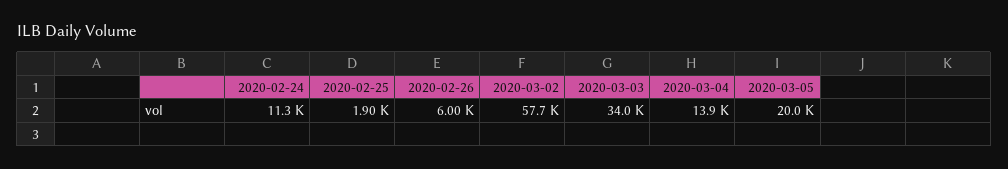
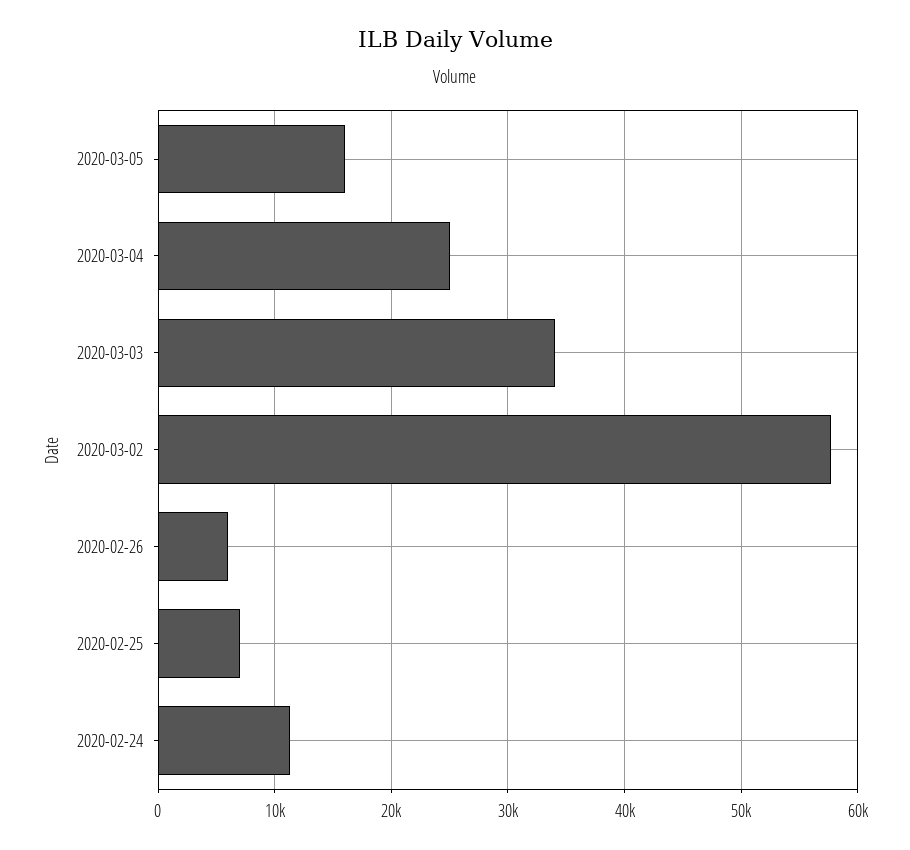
  {
    "2020-02-24": 11300,
-   "2020-02-25": 1900,
+   "2020-02-25": 7000,
    "2020-02-26": 6000,
    "2020-03-02": 57700,
    "2020-03-03": 34000,
-   "2020-03-04": 13900,
+   "2020-03-04": 25000,
-   "2020-03-05": 20000
+   "2020-03-05": 16000
  }

